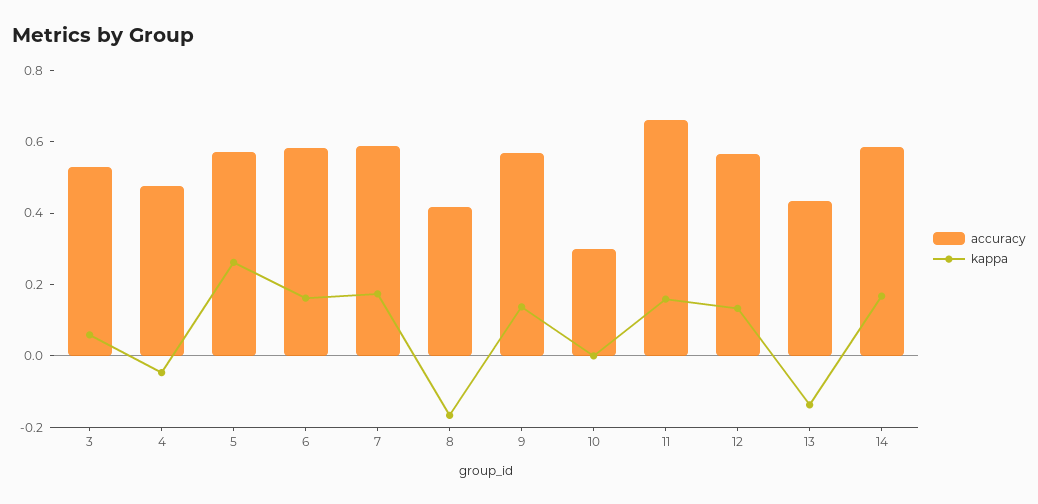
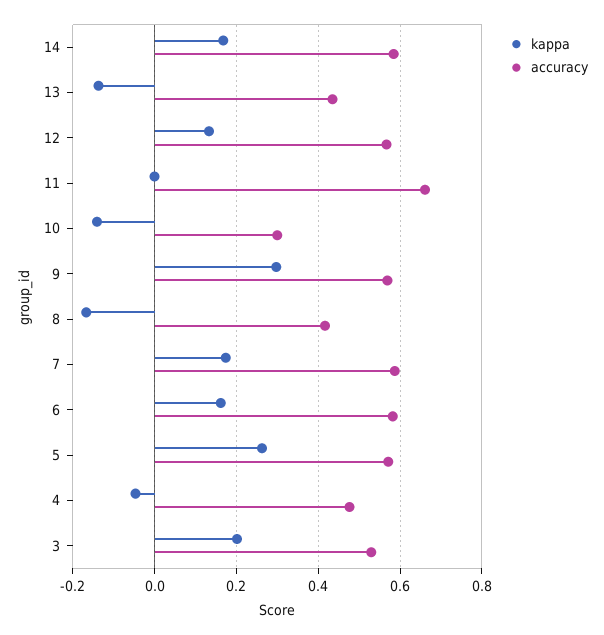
  {
    "accuracy": {
      "3": 0.52,
      "4": 0.48,
      "5": 0.58,
      "6": 0.58,
      "7": 0.58,
      "8": 0.42,
      "9": 0.56,
      "10": 0.3,
      "11": 0.66,
      "12": 0.56,
      "13": 0.44,
      "14": 0.58
    },
    "kappa": {
-     "3": 0.05,
+     "3": 0.2,
      "4": -0.04,
      "5": 0.26,
      "6": 0.16,
      "7": 0.18,
      "8": -0.16,
-     "9": 0.15,
+     "9": 0.3,
-     "10": 0,
+     "10": -0.14,
-     "11": 0.15,
+     "11": 0,
      "12": 0.14,
      "13": -0.14,
      "14": 0.16
    }
  }

